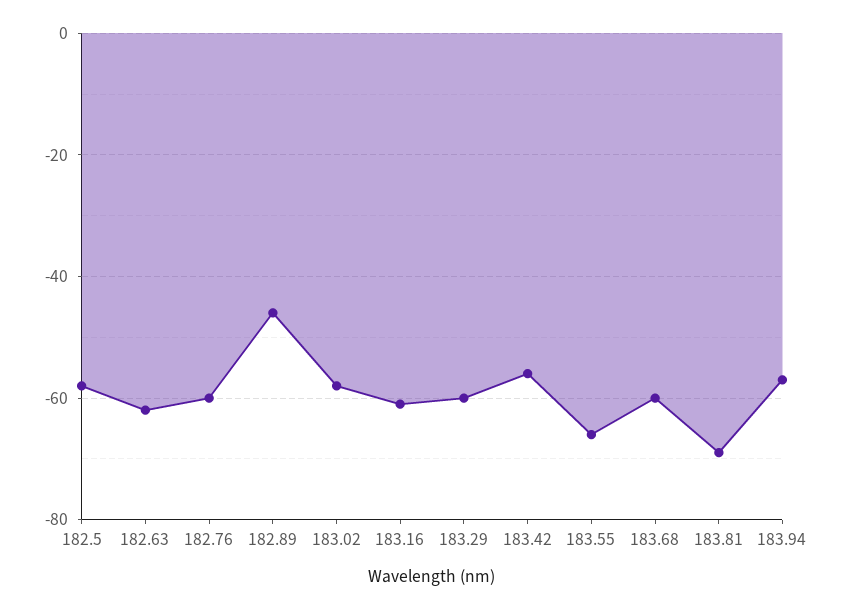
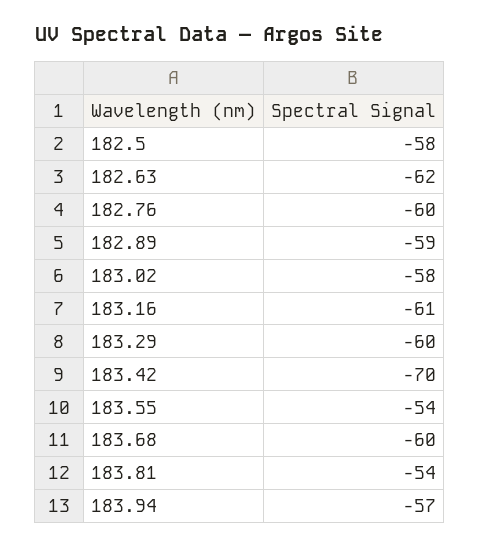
  {
    "182.5": -58,
    "182.63": -62,
    "182.76": -60,
-   "182.89": -45,
+   "182.89": -59,
    "183.02": -58,
    "183.16": -61,
    "183.29": -60,
-   "183.42": -55,
+   "183.42": -70,
-   "183.55": -65,
+   "183.55": -54,
    "183.68": -60,
-   "183.81": -70,
+   "183.81": -54,
    "183.94": -57
  }

